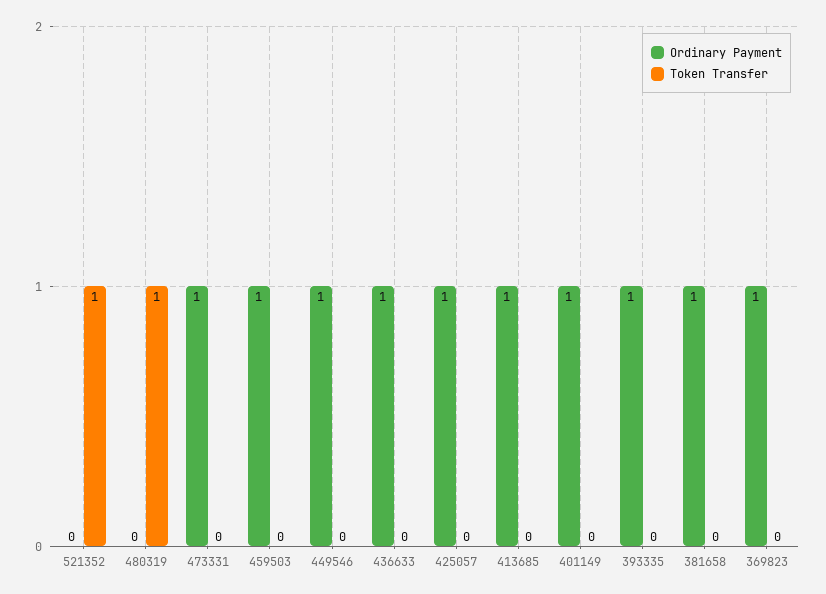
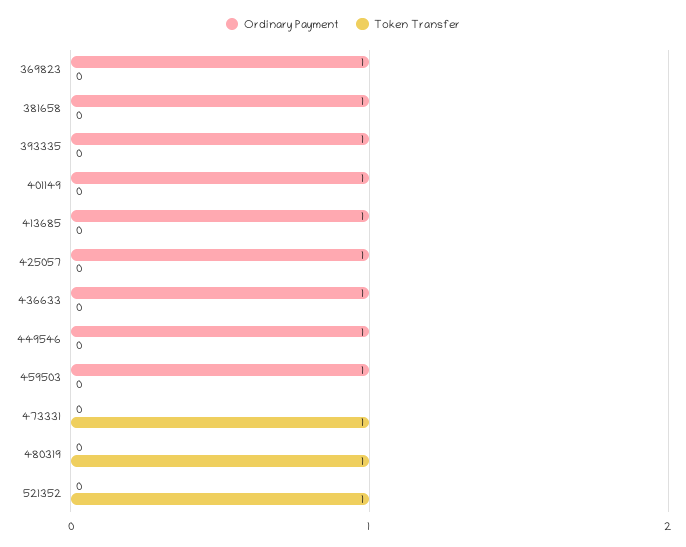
  {
    "Ordinary Payment": {
      "521352": 0,
      "480319": 0,
-     "473331": 1,
+     "473331": 0,
      "459503": 1,
      "449546": 1,
      "436633": 1,
      "425057": 1,
      "413685": 1,
      "401149": 1,
      "393335": 1,
      "381658": 1,
      "369823": 1
    },
    "Token Transfer": {
      "521352": 1,
      "480319": 1,
-     "473331": 0,
+     "473331": 1,
      "459503": 0,
      "449546": 0,
      "436633": 0,
      "425057": 0,
      "413685": 0,
      "401149": 0,
      "393335": 0,
      "381658": 0,
      "369823": 0
    }
  }

